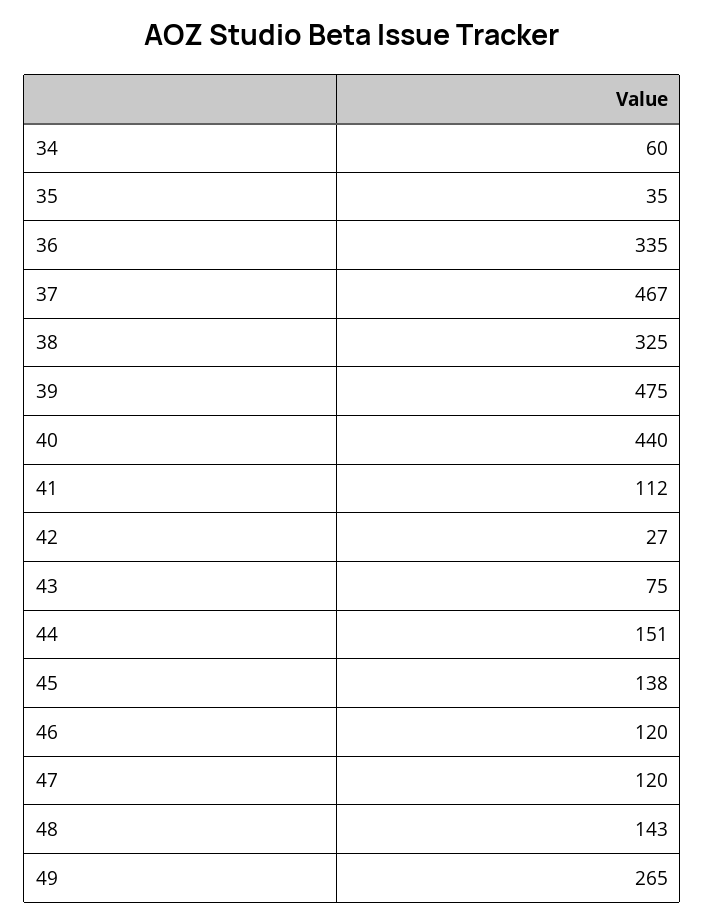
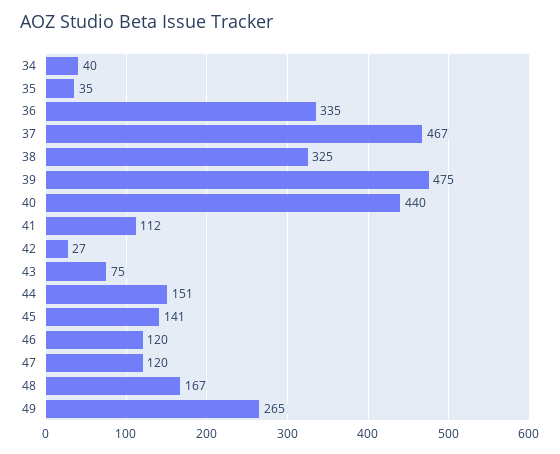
  {
-   "34": 60,
+   "34": 40,
    "35": 35,
    "36": 335,
    "37": 467,
    "38": 325,
    "39": 475,
    "40": 440,
    "41": 112,
    "42": 27,
    "43": 75,
    "44": 151,
-   "45": 138,
+   "45": 141,
    "46": 120,
    "47": 120,
-   "48": 143,
+   "48": 167,
    "49": 265
  }

